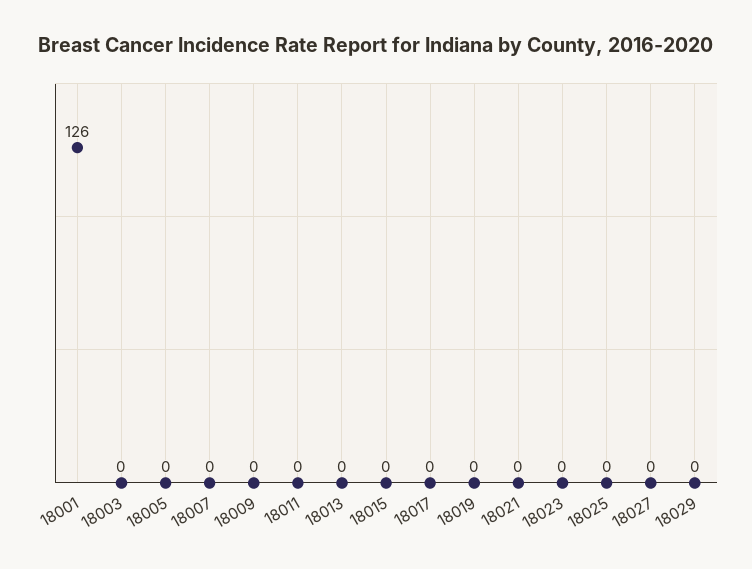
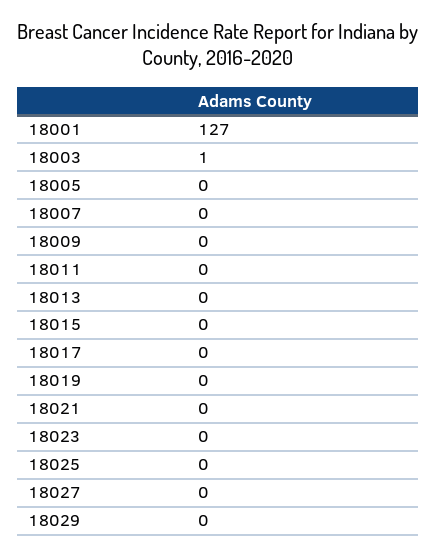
  {
-   "18001": 126,
+   "18001": 127,
-   "18003": 0,
+   "18003": 1,
    "18005": 0,
    "18007": 0,
    "18009": 0,
    "18011": 0,
    "18013": 0,
    "18015": 0,
    "18017": 0,
    "18019": 0,
    "18021": 0,
    "18023": 0,
    "18025": 0,
    "18027": 0,
    "18029": 0
  }

